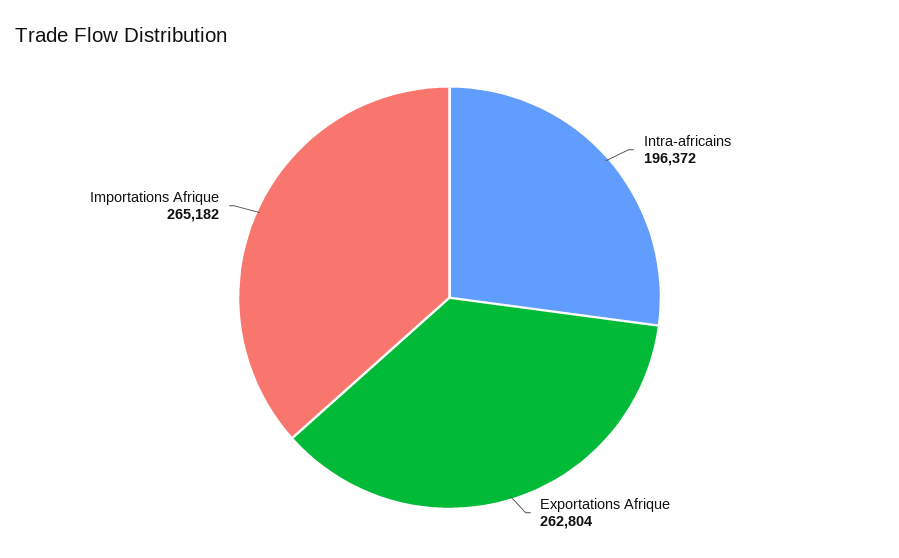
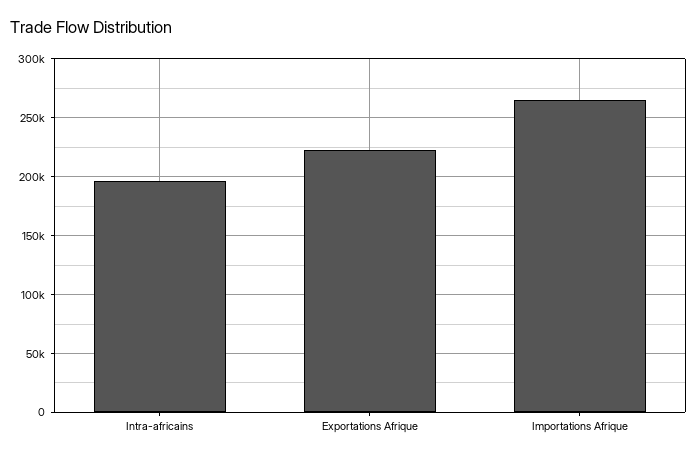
  {
    "Intra-africains": 196372,
-   "Exportations Afrique": 262804,
+   "Exportations Afrique": 220000,
    "Importations Afrique": 265182
  }

